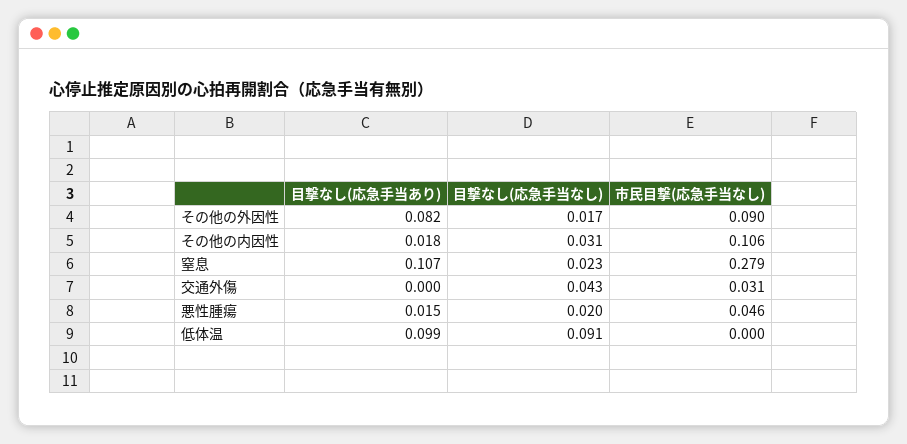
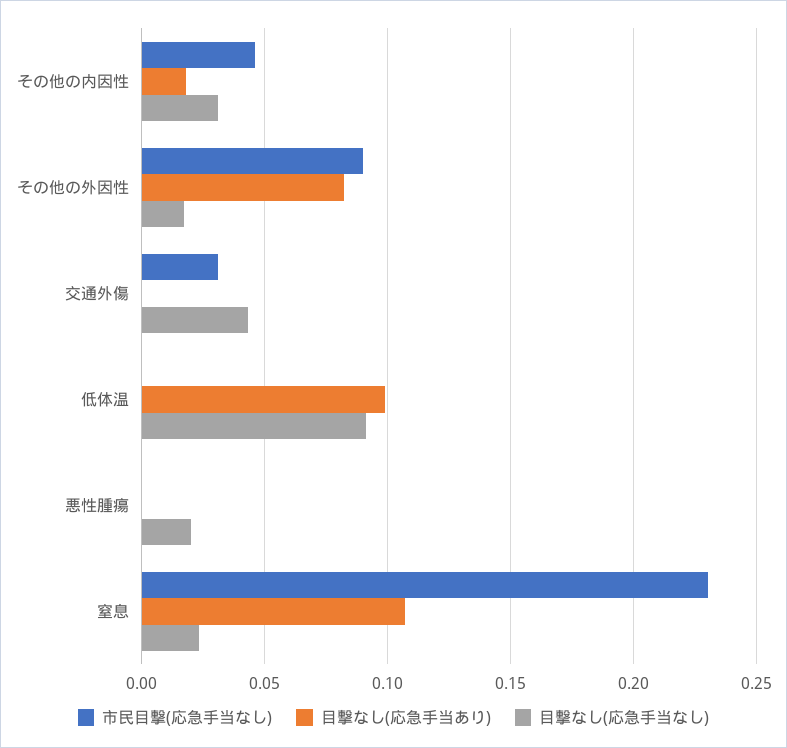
  {
    "目撃なし(応急手当あり)": {
      "その他の外因性": 0.082,
      "その他の内因性": 0.018,
      "窒息": 0.107,
      "交通外傷": 0,
-     "悪性腫瘍": 0.015,
+     "悪性腫瘍": 0,
      "低体温": 0.099
    },
    "目撃なし(応急手当なし)": {
      "その他の外因性": 0.017,
      "その他の内因性": 0.031,
      "窒息": 0.023,
      "交通外傷": 0.043,
      "悪性腫瘍": 0.02,
      "低体温": 0.091
    },
    "市民目撃(応急手当なし)": {
      "その他の外因性": 0.09,
-     "その他の内因性": 0.106,
+     "その他の内因性": 0.045,
-     "窒息": 0.279,
+     "窒息": 0.23,
      "交通外傷": 0.031,
-     "悪性腫瘍": 0.046,
+     "悪性腫瘍": 0,
      "低体温": 0
    }
  }

